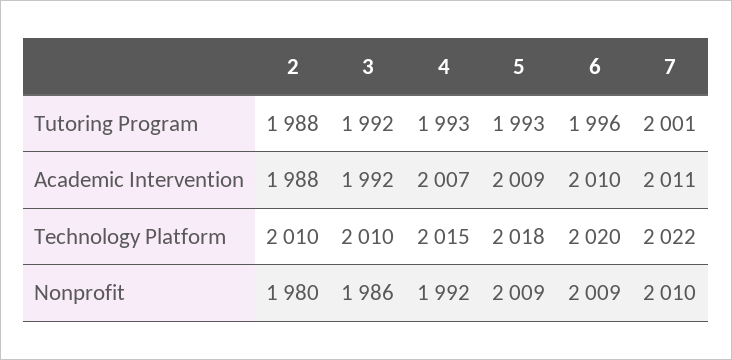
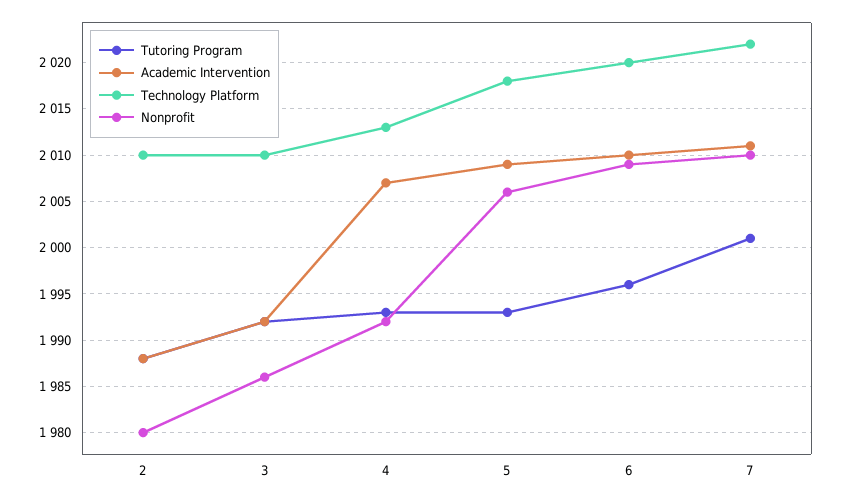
  {
    "Tutoring Program": {
      "2": 1988,
      "3": 1992,
      "4": 1993,
      "5": 1993,
      "6": 1996,
      "7": 2001
    },
    "Academic Intervention": {
      "2": 1988,
      "3": 1992,
      "4": 2007,
      "5": 2009,
      "6": 2010,
      "7": 2011
    },
    "Technology Platform": {
      "2": 2010,
      "3": 2010,
-     "4": 2015,
+     "4": 2013,
      "5": 2018,
      "6": 2020,
      "7": 2022
    },
    "Nonprofit": {
      "2": 1980,
      "3": 1986,
      "4": 1992,
-     "5": 2009,
+     "5": 2006,
      "6": 2009,
      "7": 2010
    }
  }

